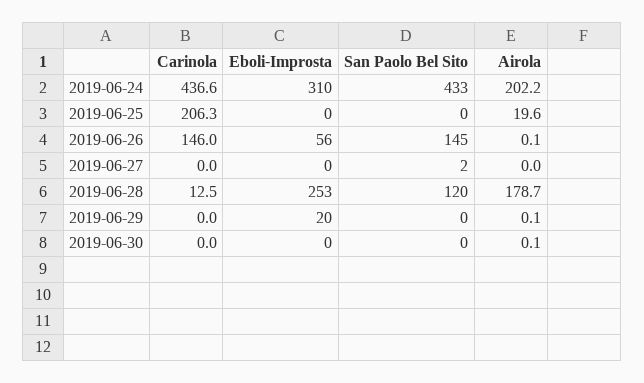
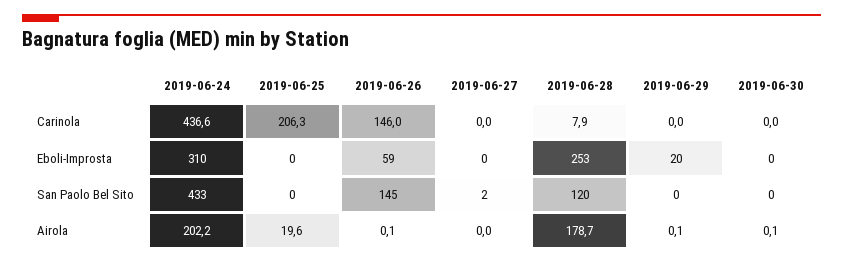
  {
    "Carinola": {
      "2019-06-24": 436.6,
      "2019-06-25": 206.3,
      "2019-06-26": 146,
      "2019-06-27": 0,
-     "2019-06-28": 12.5,
+     "2019-06-28": 7.9,
      "2019-06-29": 0,
      "2019-06-30": 0
    },
    "Eboli-Improsta": {
      "2019-06-24": 310,
      "2019-06-25": 0,
-     "2019-06-26": 56,
+     "2019-06-26": 59,
      "2019-06-27": 0,
      "2019-06-28": 253,
      "2019-06-29": 20,
      "2019-06-30": 0
    },
    "San Paolo Bel Sito": {
      "2019-06-24": 433,
      "2019-06-25": 0,
      "2019-06-26": 145,
      "2019-06-27": 2,
      "2019-06-28": 120,
      "2019-06-29": 0,
      "2019-06-30": 0
    },
    "Airola": {
      "2019-06-24": 202.2,
      "2019-06-25": 19.6,
      "2019-06-26": 0.1,
      "2019-06-27": 0,
      "2019-06-28": 178.7,
      "2019-06-29": 0.1,
      "2019-06-30": 0.1
    }
  }

